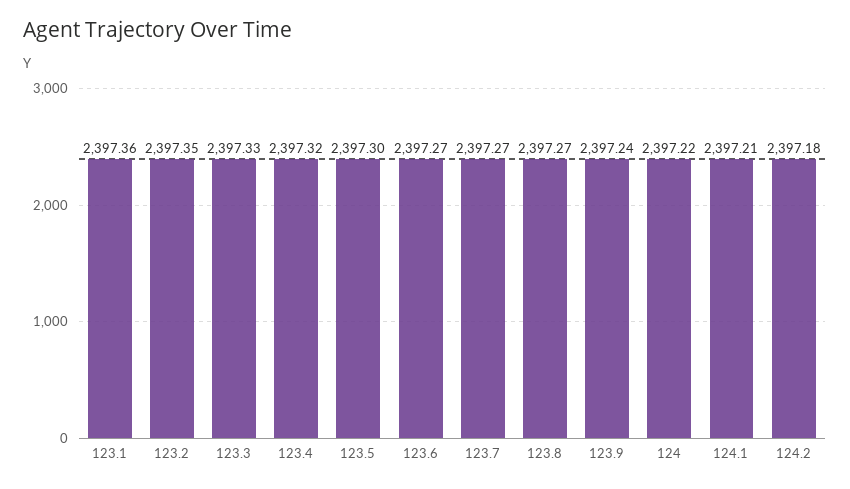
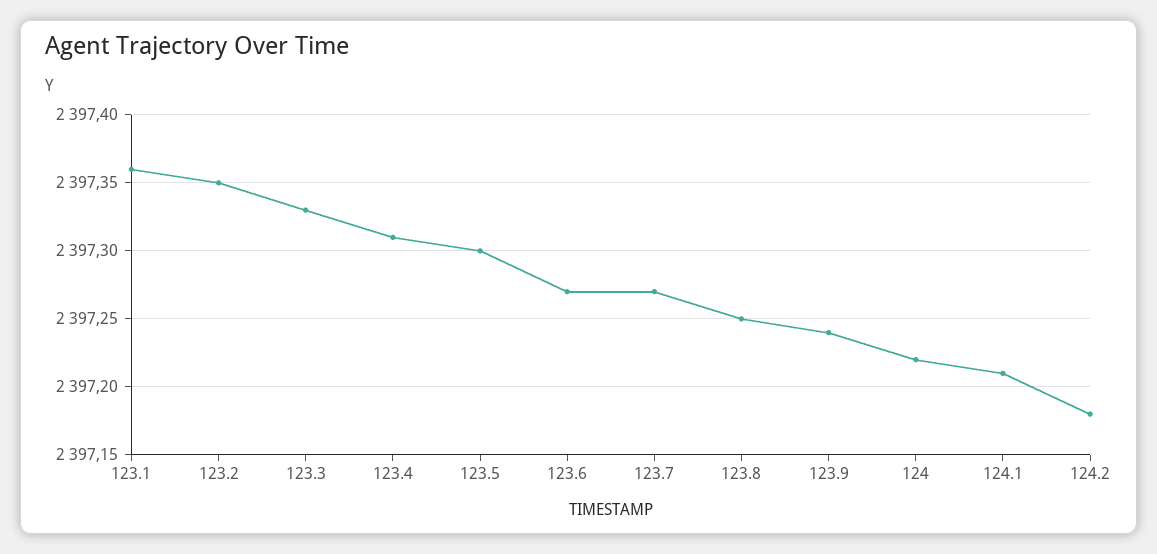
  {
    "123.1": 2397.36,
    "123.2": 2397.35,
    "123.3": 2397.33,
-   "123.4": 2397.32,
+   "123.4": 2397.31,
    "123.5": 2397.3,
    "123.6": 2397.27,
    "123.7": 2397.27,
-   "123.8": 2397.27,
+   "123.8": 2397.25,
    "123.9": 2397.24,
    "124": 2397.22,
    "124.1": 2397.21,
    "124.2": 2397.18
  }

